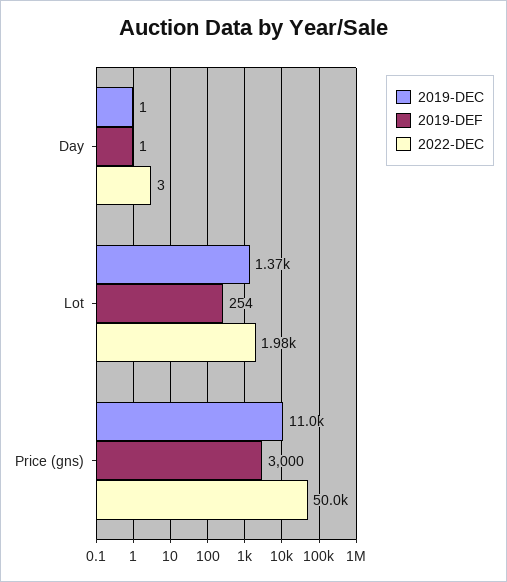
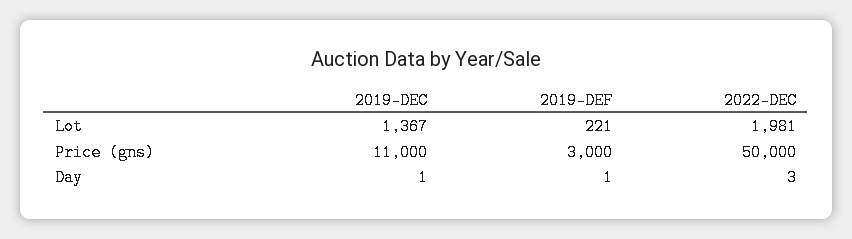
  {
    "2019-DEC": {
      "Day": 1,
      "Lot": 1367,
      "Price (gns)": 11000
    },
    "2019-DEF": {
      "Day": 1,
-     "Lot": 254,
+     "Lot": 221,
      "Price (gns)": 3000
    },
    "2022-DEC": {
      "Day": 3,
      "Lot": 1981,
      "Price (gns)": 50000
    }
  }

